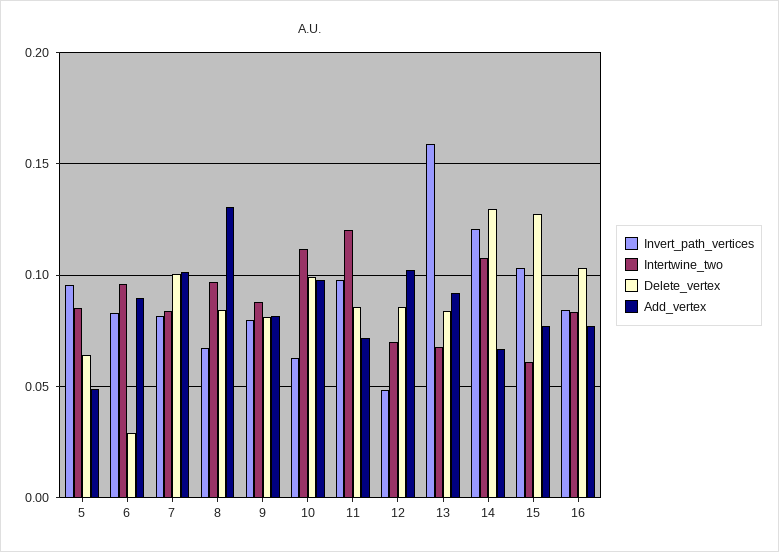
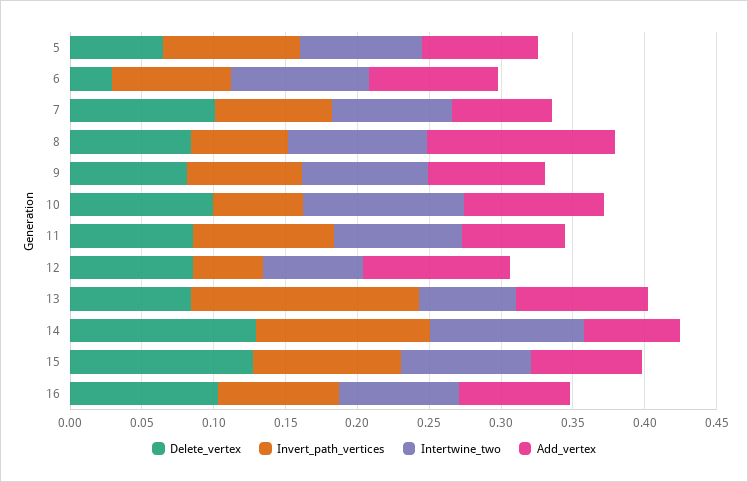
  {
    "Invert_path_vertices": {
      "5": 0.095,
      "6": 0.085,
      "7": 0.08,
      "8": 0.07,
      "9": 0.08,
      "10": 0.065,
      "11": 0.1,
      "12": 0.05,
      "13": 0.16,
      "14": 0.12,
      "15": 0.105,
      "16": 0.085
    },
    "Intertwine_two": {
      "5": 0.085,
      "6": 0.095,
      "7": 0.085,
      "8": 0.095,
      "9": 0.09,
      "10": 0.11,
-     "11": 0.12,
+     "11": 0.09,
      "12": 0.07,
      "13": 0.07,
      "14": 0.11,
-     "15": 0.06,
+     "15": 0.09,
      "16": 0.085
    },
    "Delete_vertex": {
      "5": 0.065,
      "6": 0.03,
      "7": 0.1,
      "8": 0.085,
      "9": 0.08,
      "10": 0.1,
      "11": 0.085,
      "12": 0.085,
      "13": 0.085,
      "14": 0.13,
      "15": 0.125,
      "16": 0.105
    },
    "Add_vertex": {
-     "5": 0.05,
+     "5": 0.08,
      "6": 0.09,
-     "7": 0.1,
+     "7": 0.07,
      "8": 0.13,
      "9": 0.08,
      "10": 0.1,
      "11": 0.07,
      "12": 0.1,
      "13": 0.09,
      "14": 0.065,
      "15": 0.075,
      "16": 0.075
    }
  }

